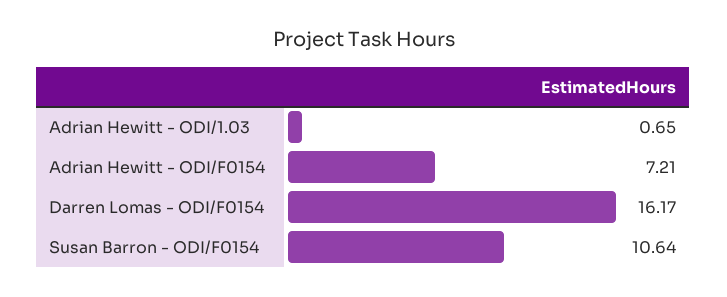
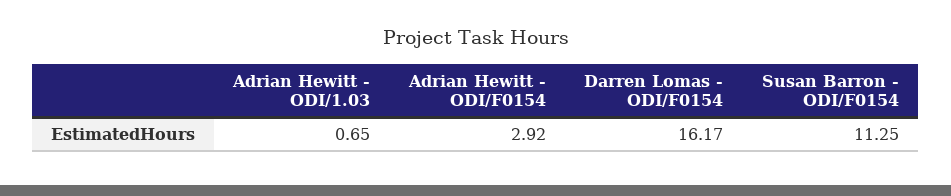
  {
    "Adrian Hewitt - ODI/1.03": 0.65,
-   "Adrian Hewitt - ODI/F0154": 7.21,
+   "Adrian Hewitt - ODI/F0154": 2.92,
    "Darren Lomas - ODI/F0154": 16.17,
-   "Susan Barron - ODI/F0154": 10.64
+   "Susan Barron - ODI/F0154": 11.25
  }

